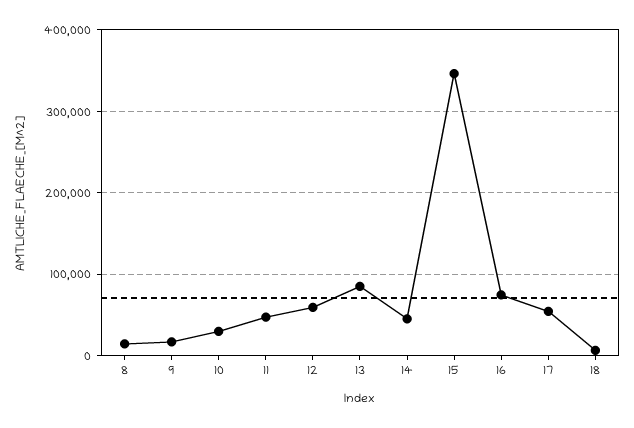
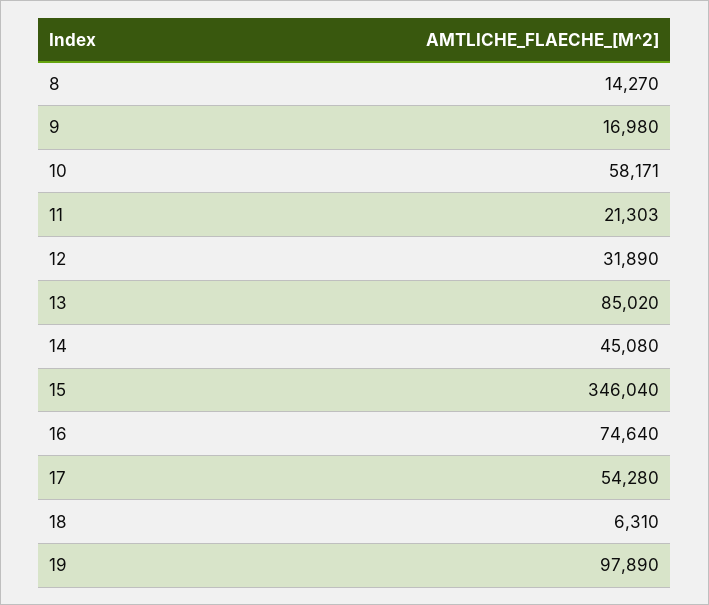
  {
    "8": 14270,
    "9": 16980,
-   "10": 30000,
+   "10": 58171,
-   "11": 50000,
+   "11": 21303,
-   "12": 60000,
+   "12": 31890,
    "13": 85020,
    "14": 45080,
    "15": 346040,
    "16": 74640,
    "17": 54280,
-   "18": 6310
+   "18": 6310,
+   "19": 97890
  }

